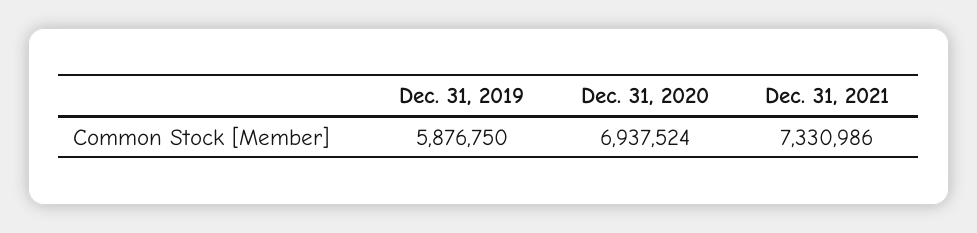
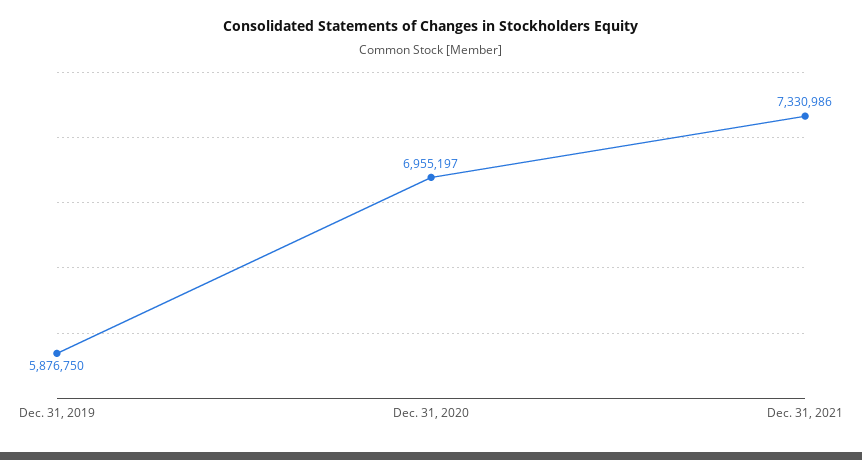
  {
    "Dec. 31, 2019": 5876750,
-   "Dec. 31, 2020": 6937524,
+   "Dec. 31, 2020": 6955197,
    "Dec. 31, 2021": 7330986
  }

